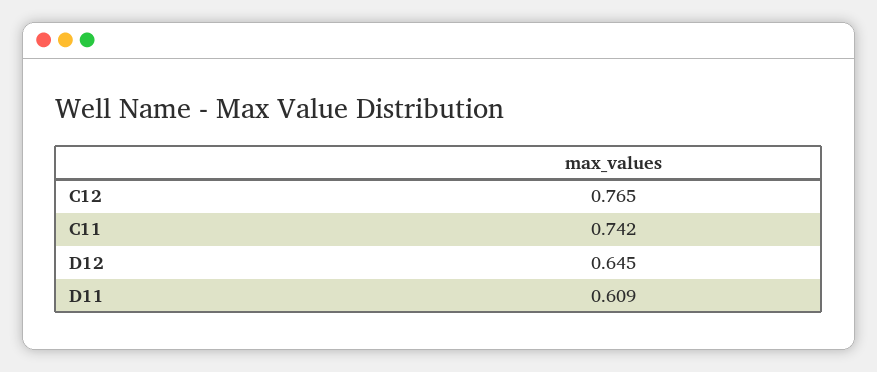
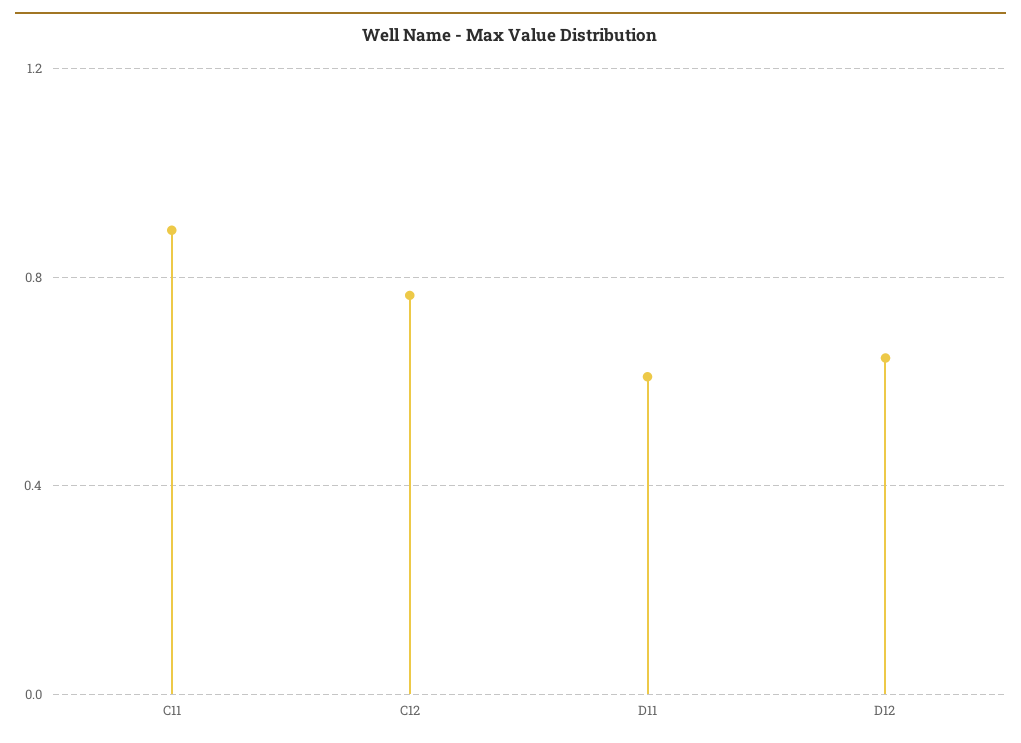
  {
    "C12": 0.765,
-   "C11": 0.742,
+   "C11": 0.9,
    "D12": 0.645,
    "D11": 0.609
  }

